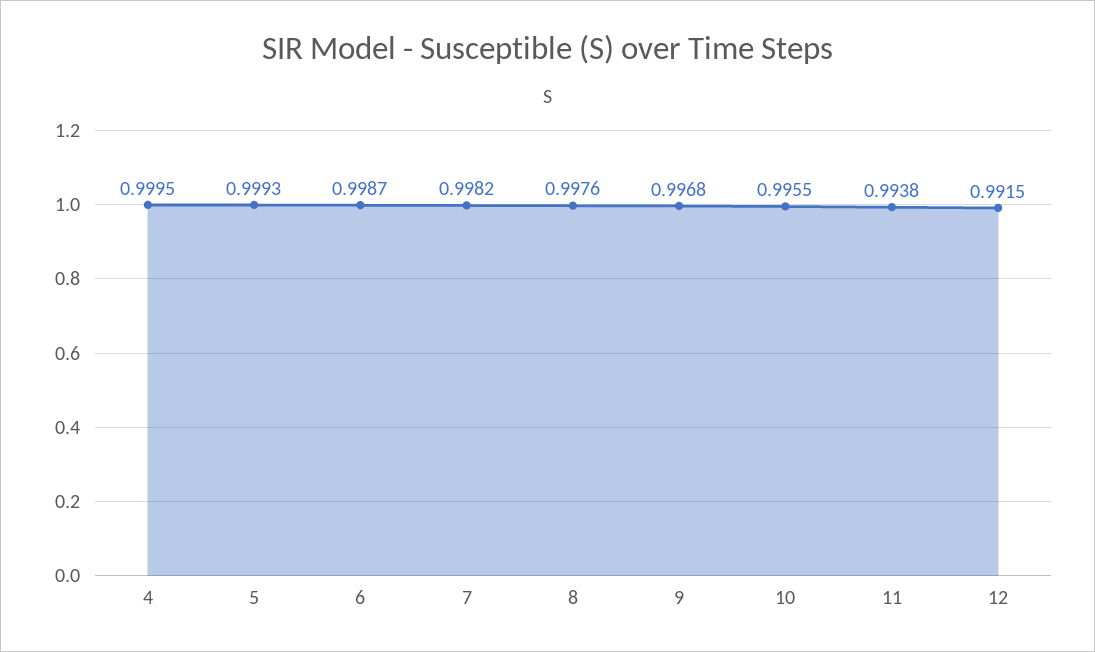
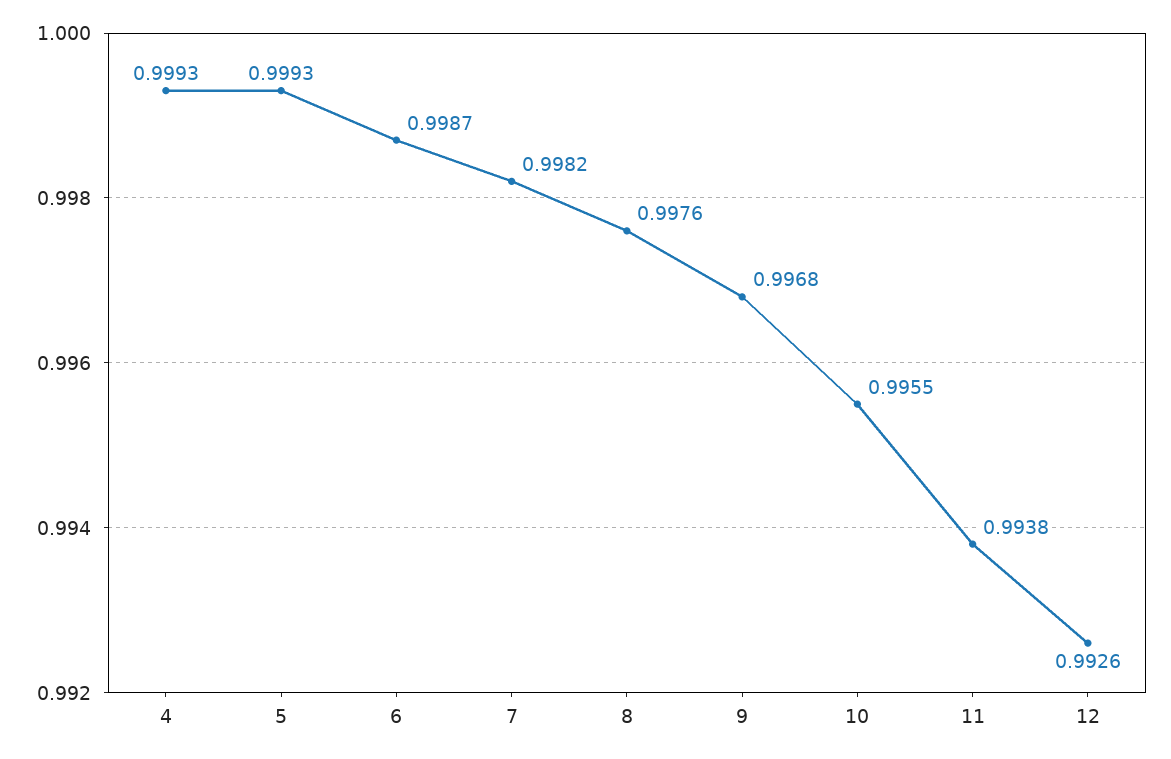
  {
-   "4": 0.9995,
+   "4": 0.9993,
    "5": 0.9993,
    "6": 0.9987,
    "7": 0.9982,
    "8": 0.9976,
    "9": 0.9968,
    "10": 0.9955,
    "11": 0.9938,
-   "12": 0.9915
+   "12": 0.9926
  }

